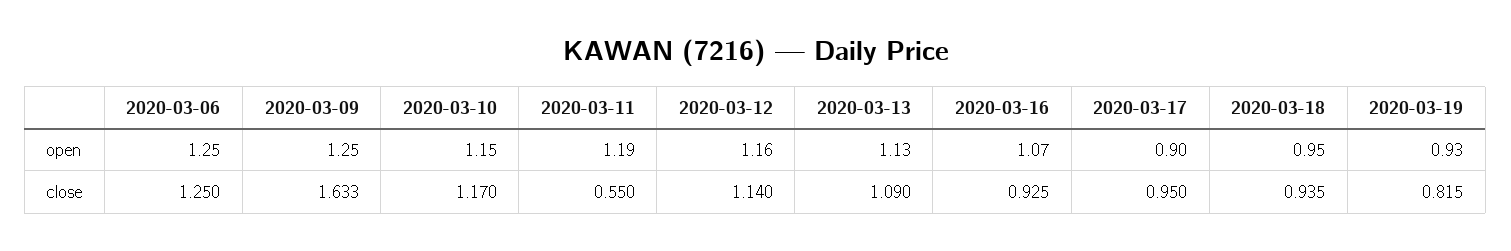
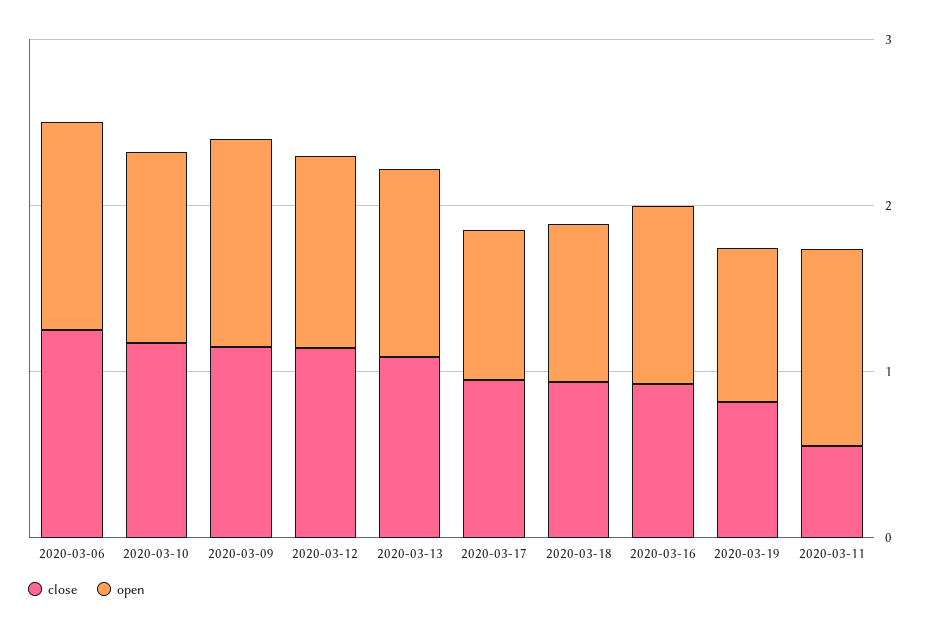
  {
    "open": {
      "2020-03-06": 1.25,
      "2020-03-09": 1.25,
      "2020-03-10": 1.15,
      "2020-03-11": 1.19,
      "2020-03-12": 1.16,
      "2020-03-13": 1.13,
      "2020-03-16": 1.07,
      "2020-03-17": 0.9,
      "2020-03-18": 0.95,
      "2020-03-19": 0.93
    },
    "close": {
      "2020-03-06": 1.25,
-     "2020-03-09": 1.633,
+     "2020-03-09": 1.2,
      "2020-03-10": 1.17,
      "2020-03-11": 0.55,
      "2020-03-12": 1.14,
      "2020-03-13": 1.09,
      "2020-03-16": 0.925,
      "2020-03-17": 0.95,
      "2020-03-18": 0.935,
      "2020-03-19": 0.815
    }
  }

